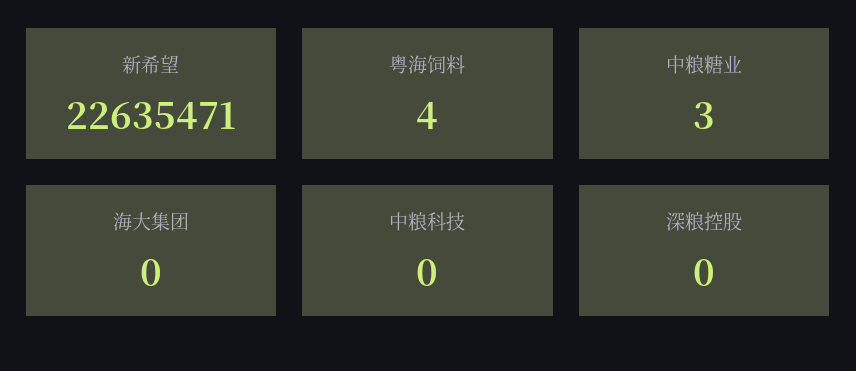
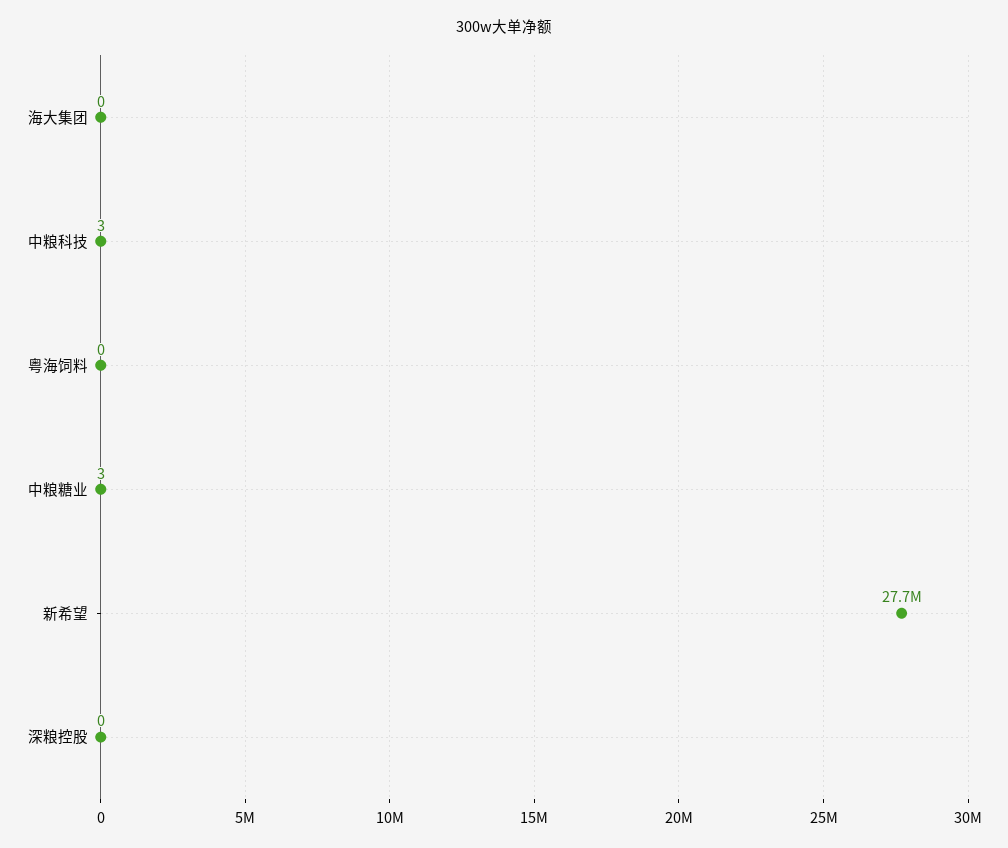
  {
-   "新希望": 22635471,
+   "新希望": 27700000,
-   "粤海饲料": 4,
+   "粤海饲料": 0,
    "中粮糖业": 3,
    "海大集团": 0,
-   "中粮科技": 0,
+   "中粮科技": 3,
    "深粮控股": 0
  }

